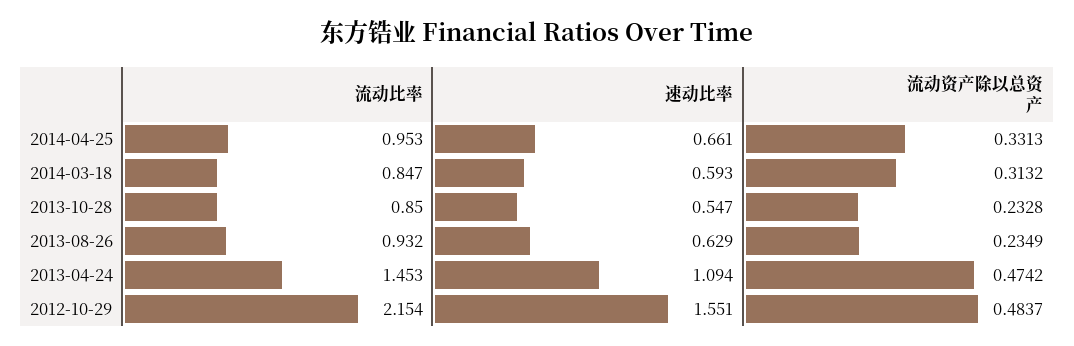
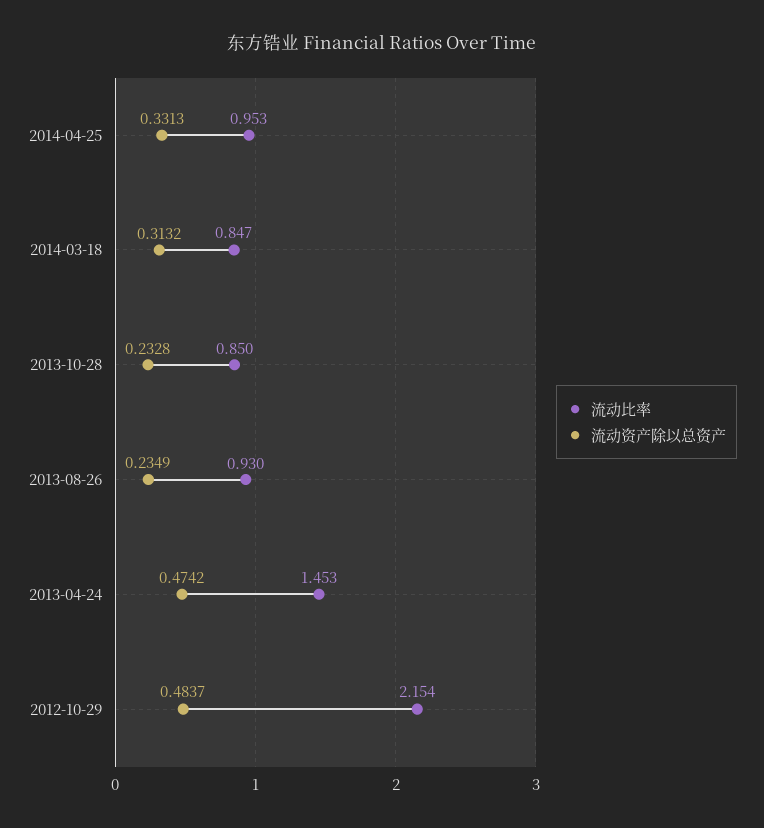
  {
    "流动比率": {
      "2014-04-25": 0.953,
      "2014-03-18": 0.847,
      "2013-10-28": 0.85,
-     "2013-08-26": 0.932,
+     "2013-08-26": 0.93,
      "2013-04-24": 1.453,
      "2012-10-29": 2.154
    },
-   "速动比率": {
-     "2014-04-25": 0.661,
-     "2014-03-18": 0.593,
-     "2013-10-28": 0.547,
-     "2013-08-26": 0.629,
-     "2013-04-24": 1.094,
-     "2012-10-29": 1.551
-   },
    "流动资产除以总资产": {
      "2014-04-25": 0.3313,
      "2014-03-18": 0.3132,
      "2013-10-28": 0.2328,
      "2013-08-26": 0.2349,
      "2013-04-24": 0.4742,
      "2012-10-29": 0.4837
    }
  }

